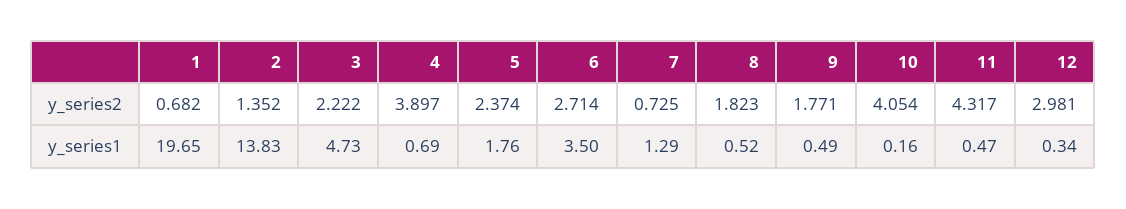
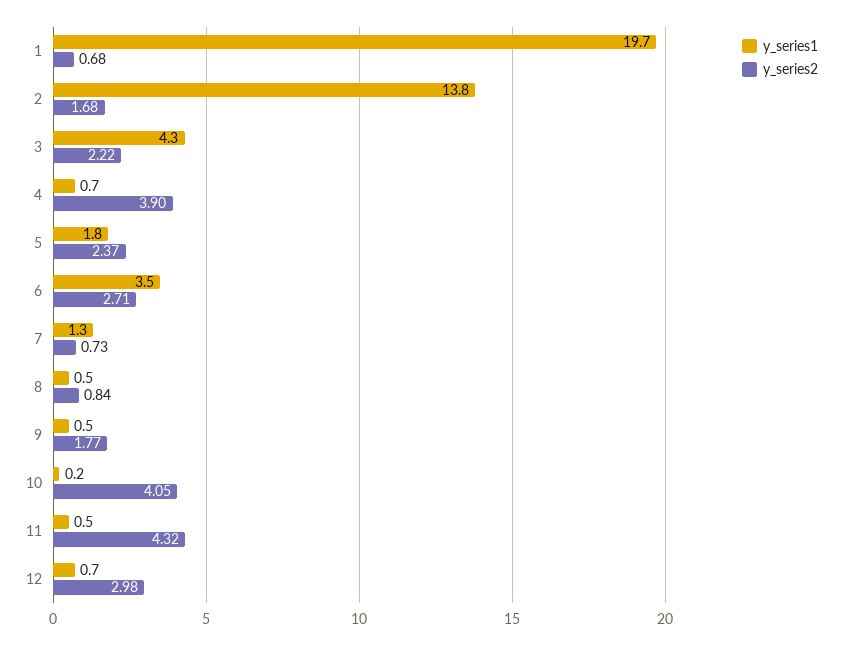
  {
    "y_series2": {
      "1": 0.682,
-     "2": 1.352,
+     "2": 1.68,
      "3": 2.222,
      "4": 3.897,
      "5": 2.374,
      "6": 2.714,
      "7": 0.725,
-     "8": 1.823,
+     "8": 0.84,
      "9": 1.771,
      "10": 4.054,
      "11": 4.317,
      "12": 2.981
    },
    "y_series1": {
      "1": 19.65,
      "2": 13.83,
-     "3": 4.73,
+     "3": 4.3,
      "4": 0.69,
      "5": 1.76,
      "6": 3.5,
      "7": 1.29,
      "8": 0.52,
      "9": 0.49,
      "10": 0.16,
      "11": 0.47,
-     "12": 0.34
+     "12": 0.7
    }
  }

